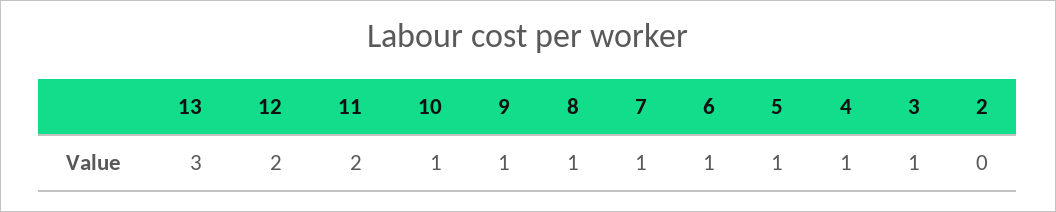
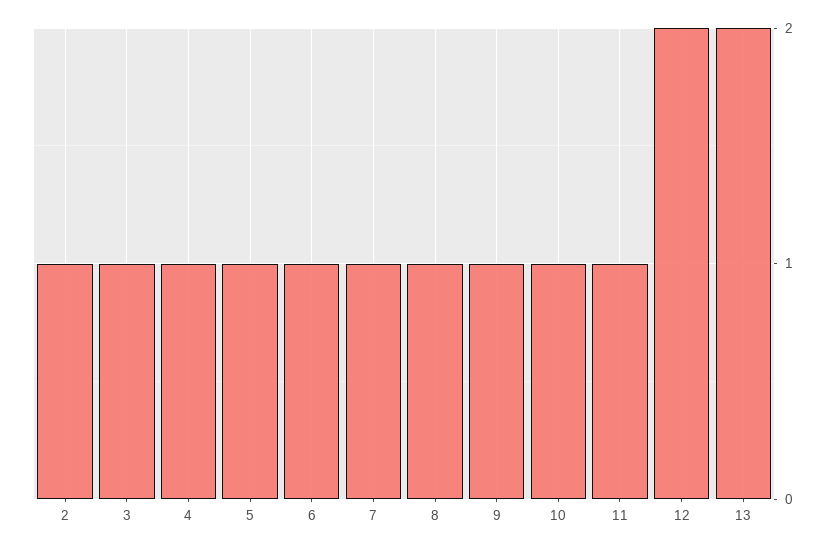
  {
-   "13": 3,
+   "13": 2,
    "12": 2,
-   "11": 2,
+   "11": 1,
    "10": 1,
    "9": 1,
    "8": 1,
    "7": 1,
    "6": 1,
    "5": 1,
    "4": 1,
    "3": 1,
-   "2": 0
+   "2": 1
  }

